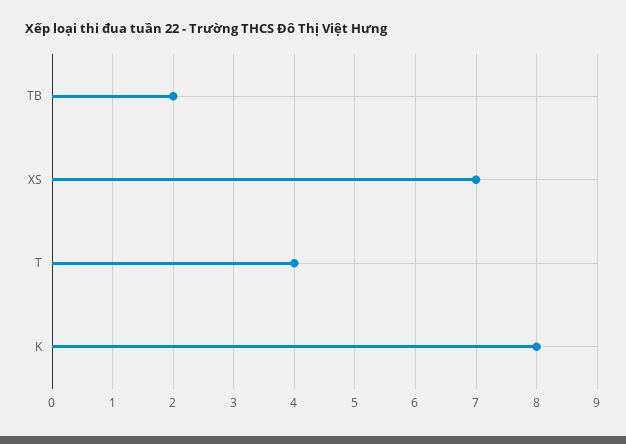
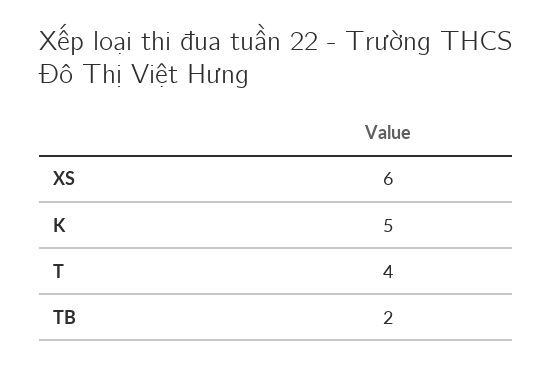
  {
    "TB": 2,
-   "XS": 7,
+   "XS": 6,
    "T": 4,
-   "K": 8
+   "K": 5
  }

